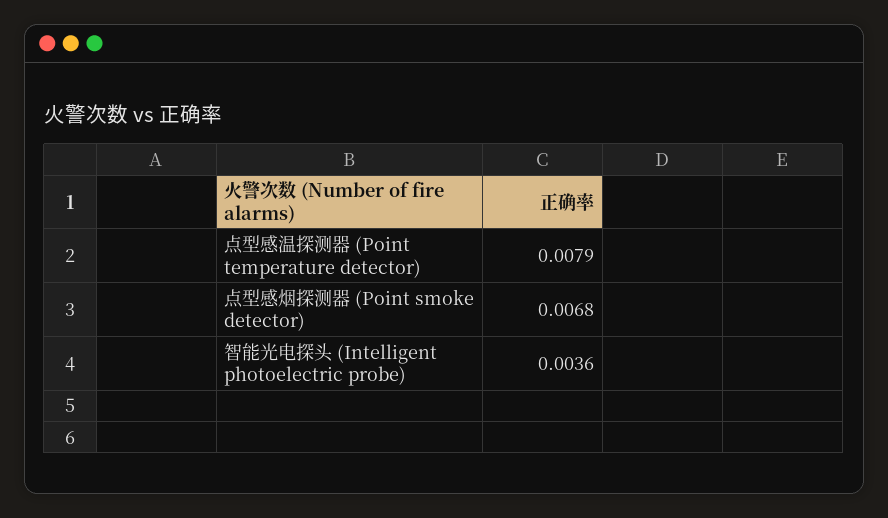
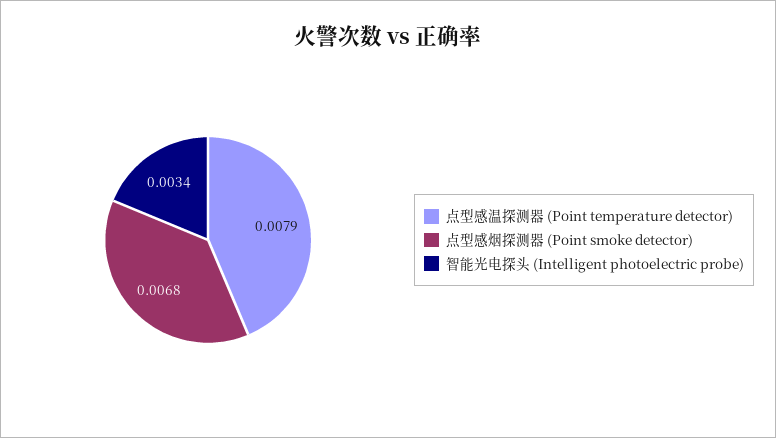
  {
    "点型感温探测器 (Point temperature detector)": 0.0079,
    "点型感烟探测器 (Point smoke detector)": 0.0068,
-   "智能光电探头 (Intelligent photoelectric probe)": 0.0036
+   "智能光电探头 (Intelligent photoelectric probe)": 0.0034
  }

